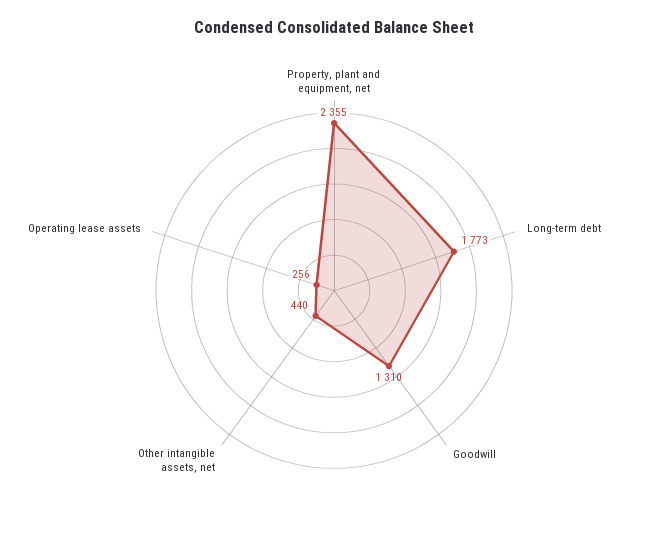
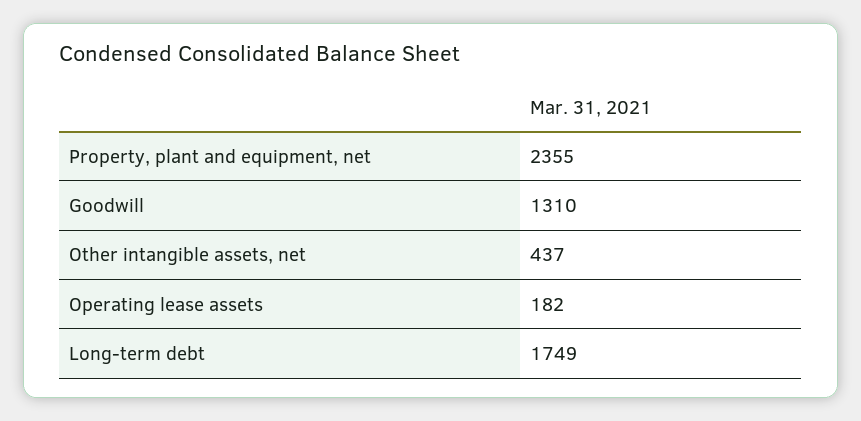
  {
    "Property, plant and equipment, net": 2355,
-   "Long-term debt": 1773,
+   "Long-term debt": 1749,
    "Goodwill": 1310,
-   "Other intangible assets, net": 440,
+   "Other intangible assets, net": 437,
-   "Operating lease assets": 256
+   "Operating lease assets": 182
  }

